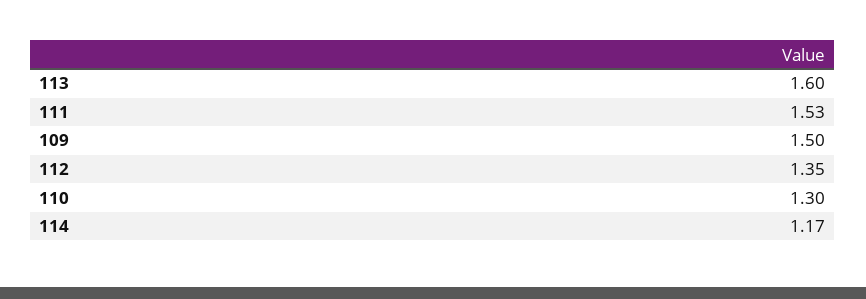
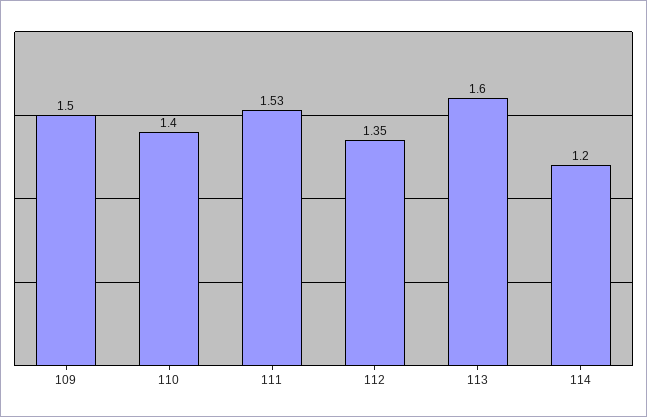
  {
    "113": 1.6,
    "111": 1.53,
    "109": 1.5,
    "112": 1.35,
-   "110": 1.3,
+   "110": 1.4,
-   "114": 1.17
+   "114": 1.2
  }

